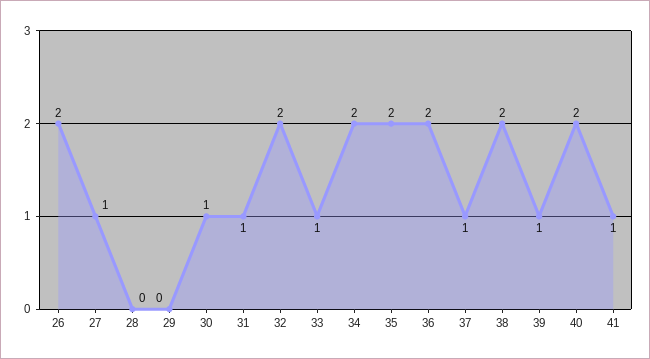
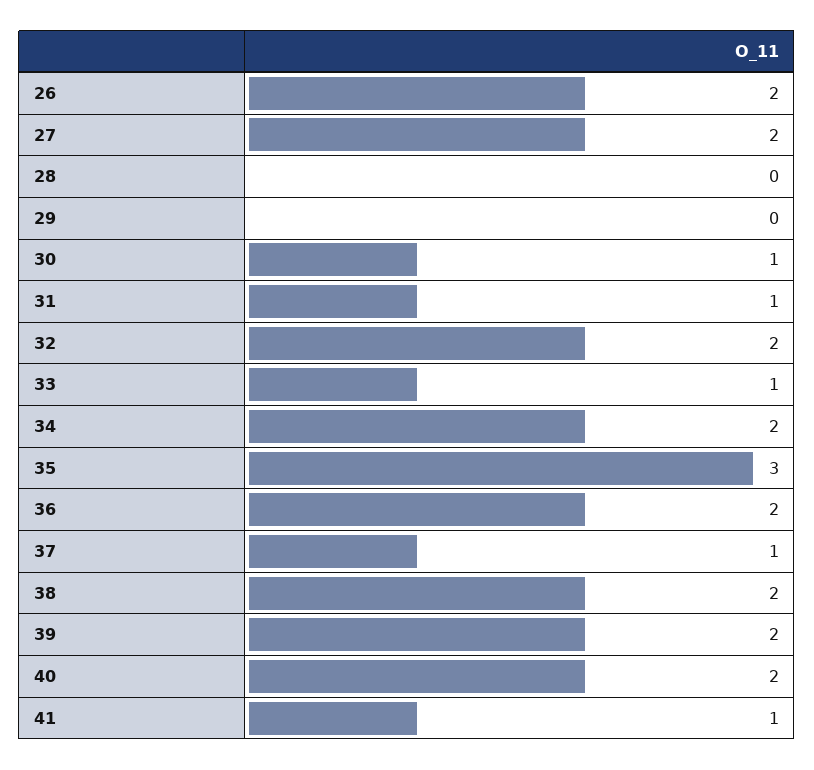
  {
    "26": 2,
-   "27": 1,
+   "27": 2,
    "28": 0,
    "29": 0,
    "30": 1,
    "31": 1,
    "32": 2,
    "33": 1,
    "34": 2,
-   "35": 2,
+   "35": 3,
    "36": 2,
    "37": 1,
    "38": 2,
-   "39": 1,
+   "39": 2,
    "40": 2,
    "41": 1
  }

